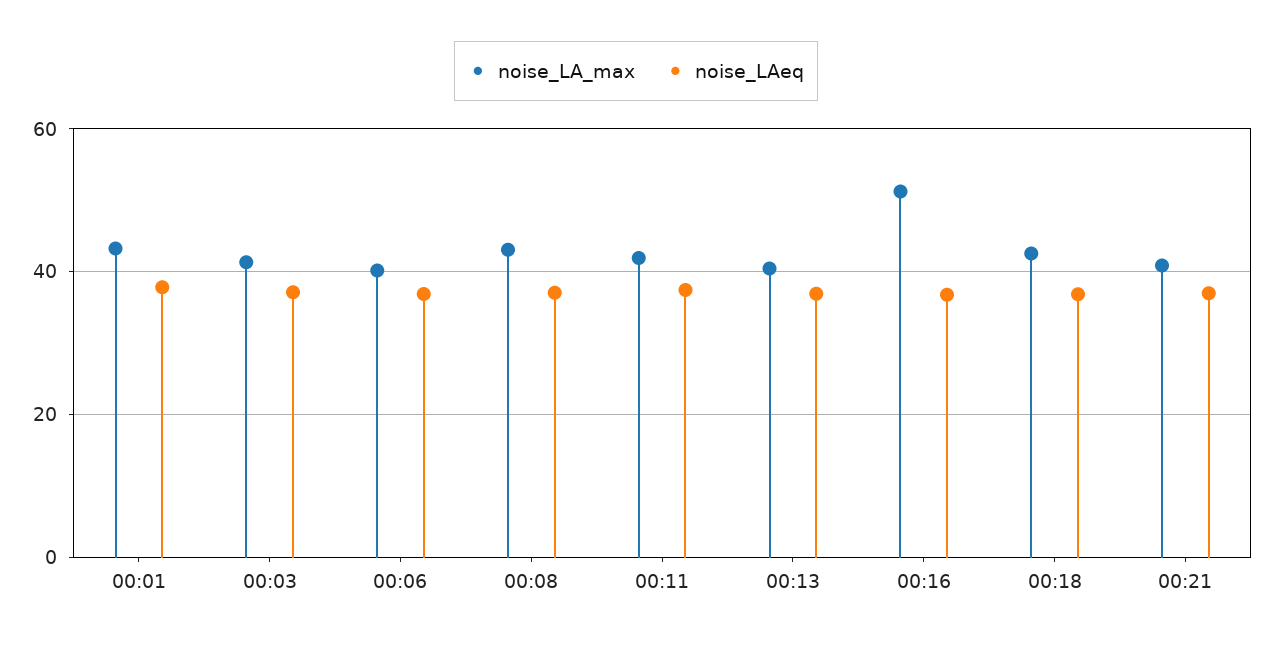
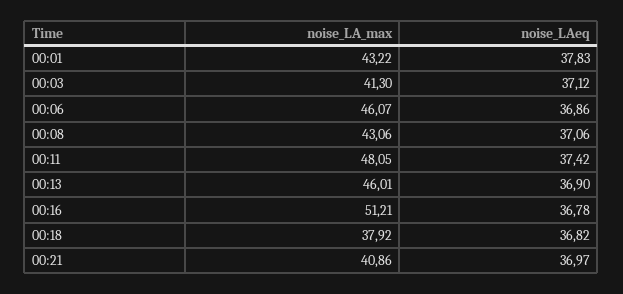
  {
    "noise_LA_max": {
      "00:01": 43.22,
      "00:03": 41.3,
-     "00:06": 40,
+     "00:06": 46.07,
      "00:08": 43.06,
-     "00:11": 42,
+     "00:11": 48.05,
-     "00:13": 40,
+     "00:13": 46.01,
      "00:16": 51.21,
-     "00:18": 42,
+     "00:18": 37.92,
      "00:21": 40.86
    },
    "noise_LAeq": {
      "00:01": 37.83,
      "00:03": 37.12,
      "00:06": 36.86,
      "00:08": 37.06,
      "00:11": 37.42,
      "00:13": 36.9,
      "00:16": 36.78,
      "00:18": 36.82,
      "00:21": 36.97
    }
  }

